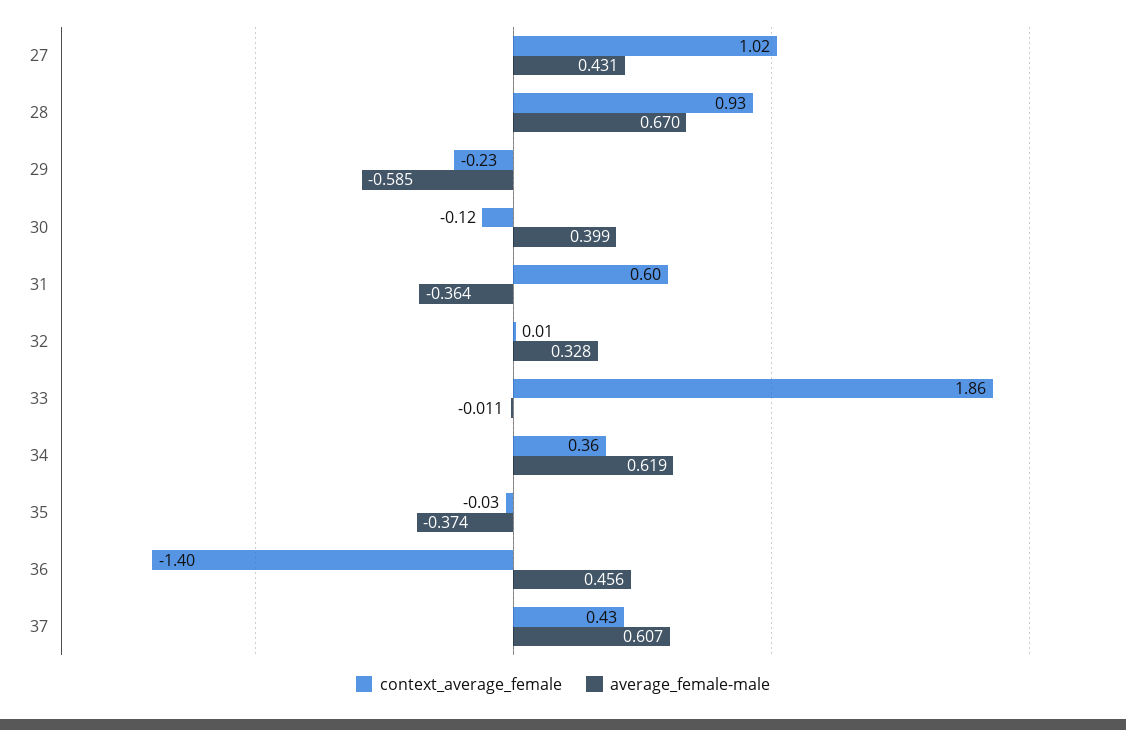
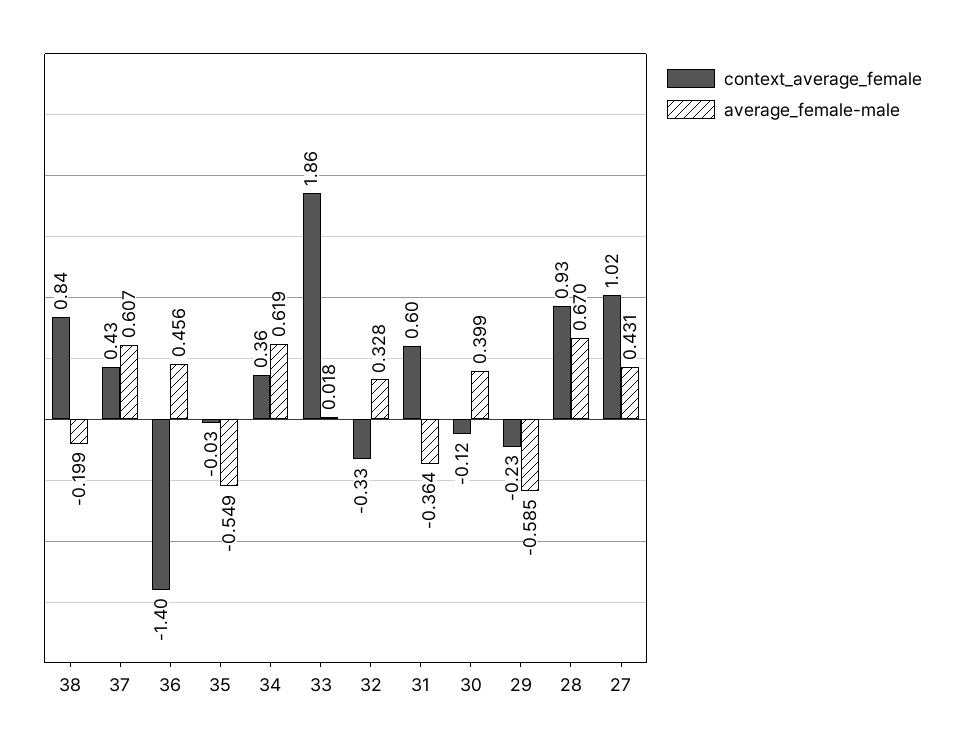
  {
    "context_average_female": {
      "27": 1.02,
      "28": 0.93,
      "29": -0.23,
      "30": -0.12,
      "31": 0.6,
-     "32": 0.01,
+     "32": -0.33,
      "33": 1.86,
      "34": 0.36,
      "35": -0.03,
      "36": -1.4,
-     "37": 0.43
+     "37": 0.43,
+     "38": 0.84
    },
    "average_female-male": {
      "27": 0.431,
      "28": 0.67,
      "29": -0.585,
      "30": 0.399,
      "31": -0.364,
      "32": 0.328,
-     "33": -0.011,
+     "33": 0.018,
      "34": 0.619,
-     "35": -0.374,
+     "35": -0.549,
      "36": 0.456,
-     "37": 0.607
+     "37": 0.607,
+     "38": -0.199
    }
  }

